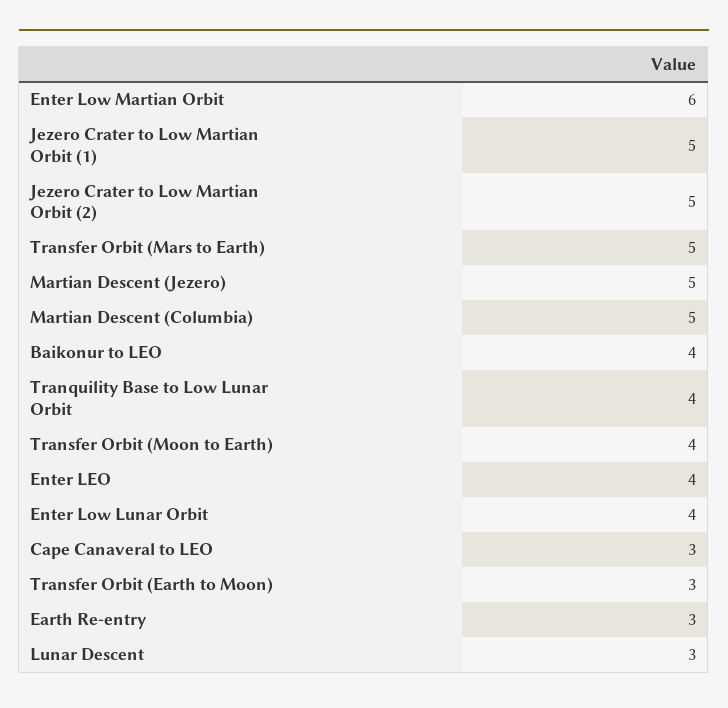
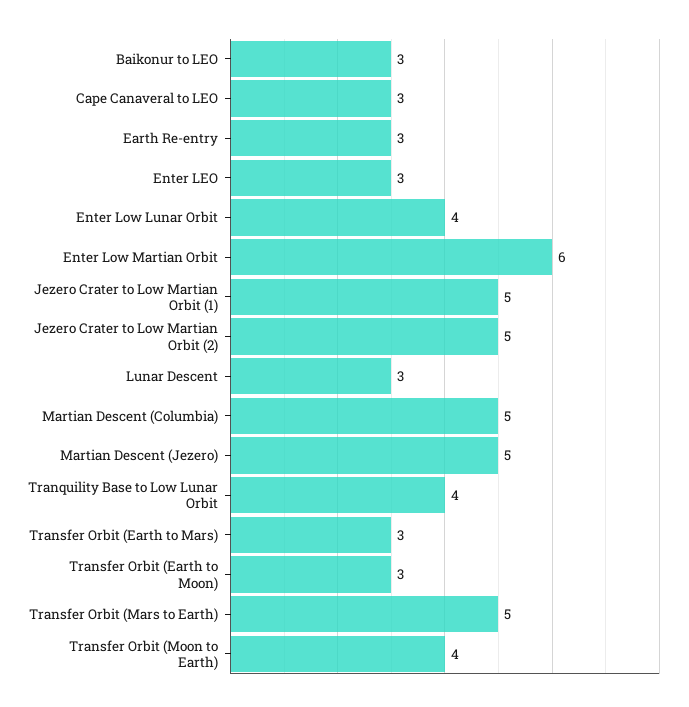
  {
    "Enter Low Martian Orbit": 6,
    "Jezero Crater to Low Martian Orbit (1)": 5,
    "Jezero Crater to Low Martian Orbit (2)": 5,
    "Transfer Orbit (Mars to Earth)": 5,
    "Martian Descent (Jezero)": 5,
    "Martian Descent (Columbia)": 5,
-   "Baikonur to LEO": 4,
+   "Baikonur to LEO": 3,
    "Tranquility Base to Low Lunar Orbit": 4,
    "Transfer Orbit (Moon to Earth)": 4,
-   "Enter LEO": 4,
+   "Enter LEO": 3,
    "Enter Low Lunar Orbit": 4,
    "Cape Canaveral to LEO": 3,
    "Transfer Orbit (Earth to Moon)": 3,
    "Earth Re-entry": 3,
-   "Lunar Descent": 3
+   "Lunar Descent": 3,
+   "Transfer Orbit (Earth to Mars)": 3
  }

